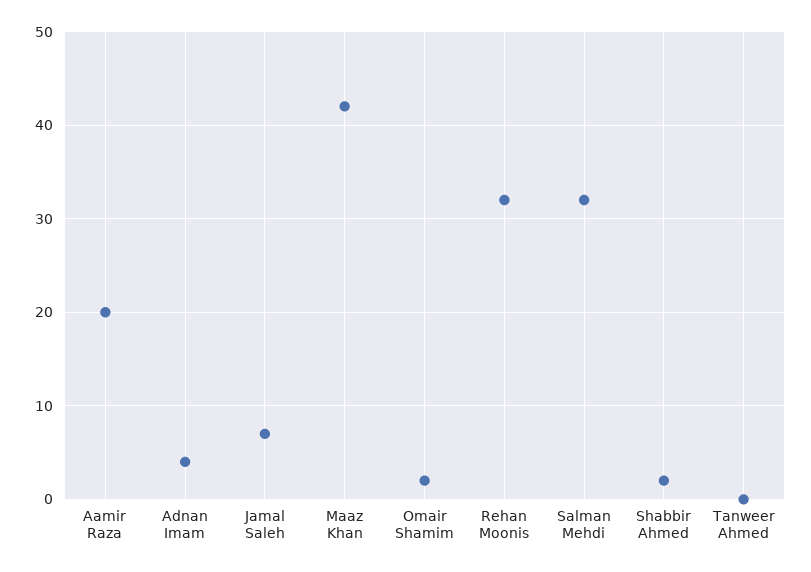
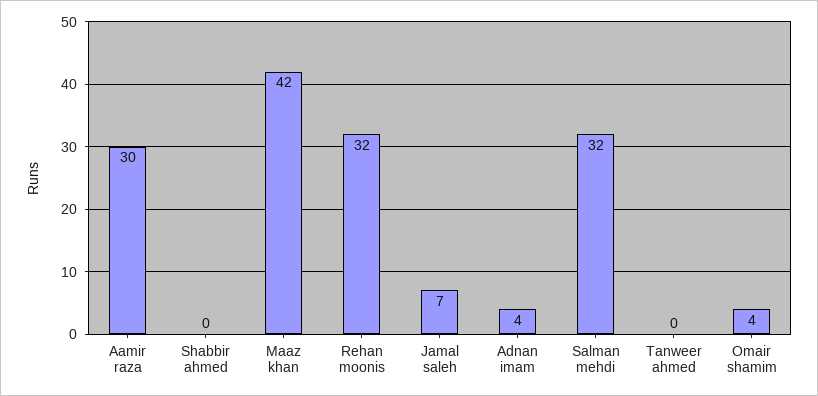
  {
-   "Aamir Raza": 20,
+   "Aamir Raza": 30,
    "Adnan Imam": 4,
    "Jamal Saleh": 7,
    "Maaz Khan": 42,
-   "Omair Shamim": 2,
+   "Omair Shamim": 4,
    "Rehan Moonis": 32,
    "Salman Mehdi": 32,
-   "Shabbir Ahmed": 2,
+   "Shabbir Ahmed": 0,
    "Tanweer Ahmed": 0
  }

